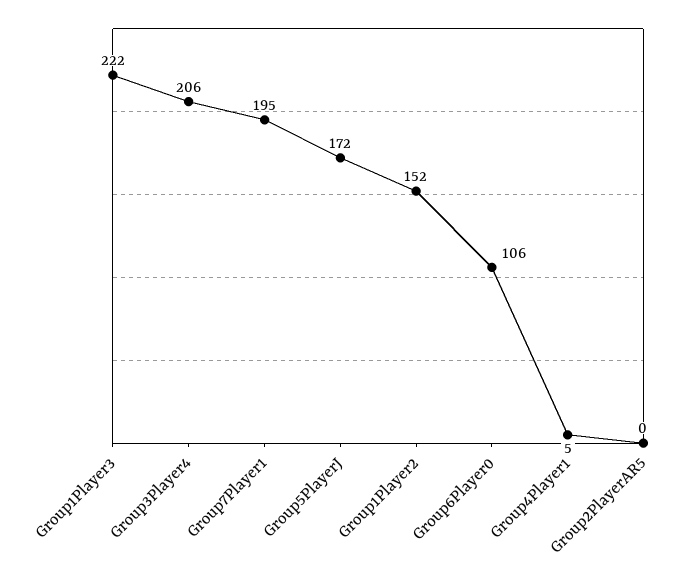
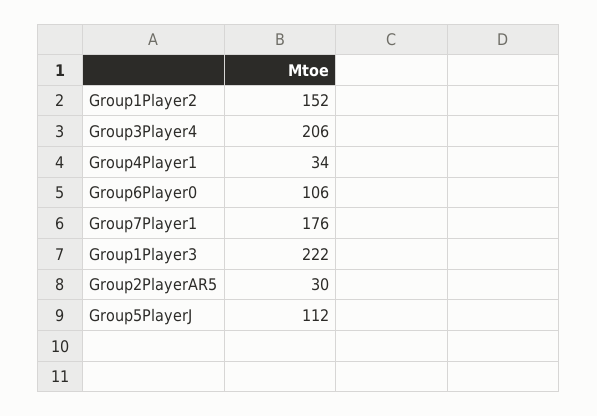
  {
    "Group1Player3": 222,
    "Group3Player4": 206,
-   "Group7Player1": 195,
+   "Group7Player1": 176,
-   "Group5PlayerJ": 172,
+   "Group5PlayerJ": 112,
    "Group1Player2": 152,
    "Group6Player0": 106,
-   "Group4Player1": 5,
+   "Group4Player1": 34,
-   "Group2PlayerAR5": 0
+   "Group2PlayerAR5": 30
  }

